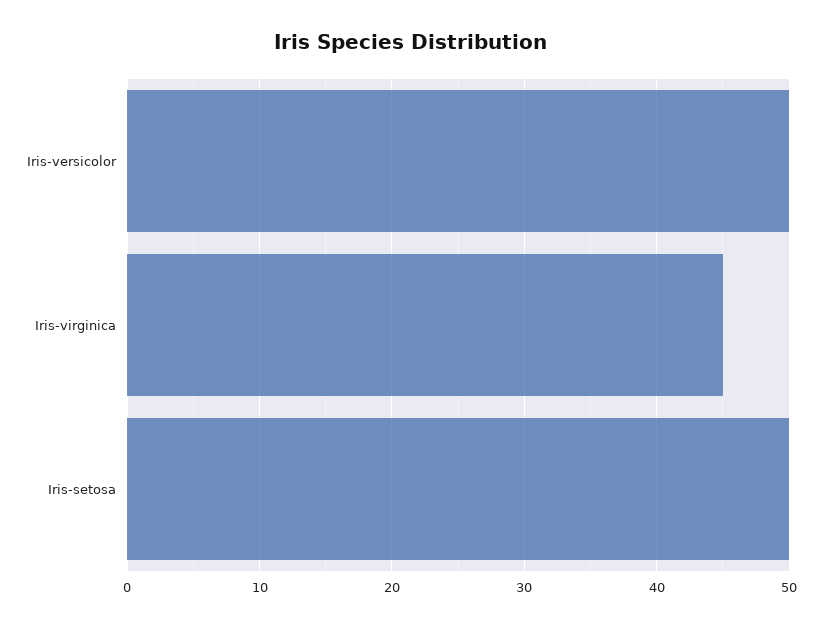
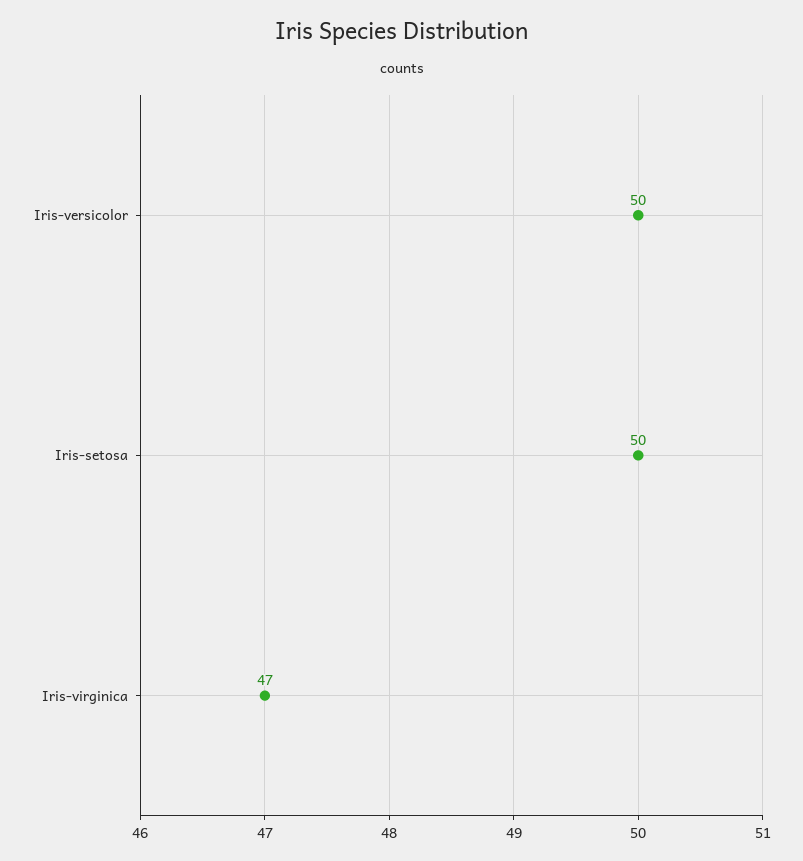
  {
    "Iris-versicolor": 50,
-   "Iris-virginica": 45,
+   "Iris-virginica": 47,
    "Iris-setosa": 50
  }

